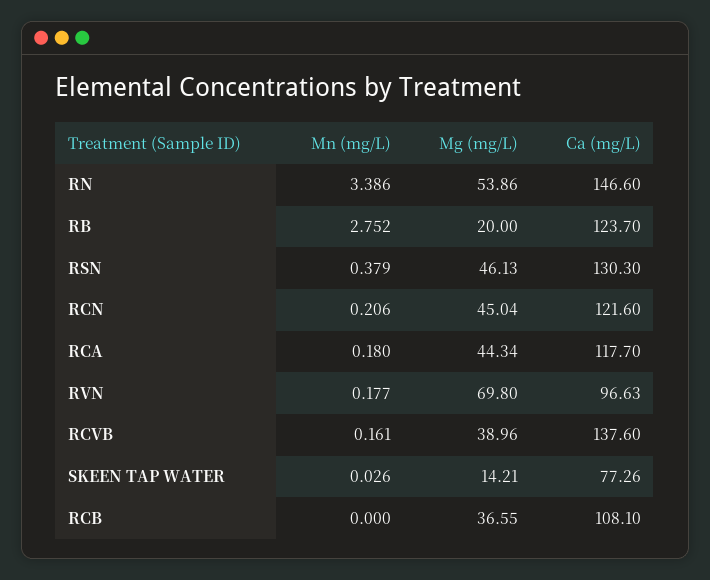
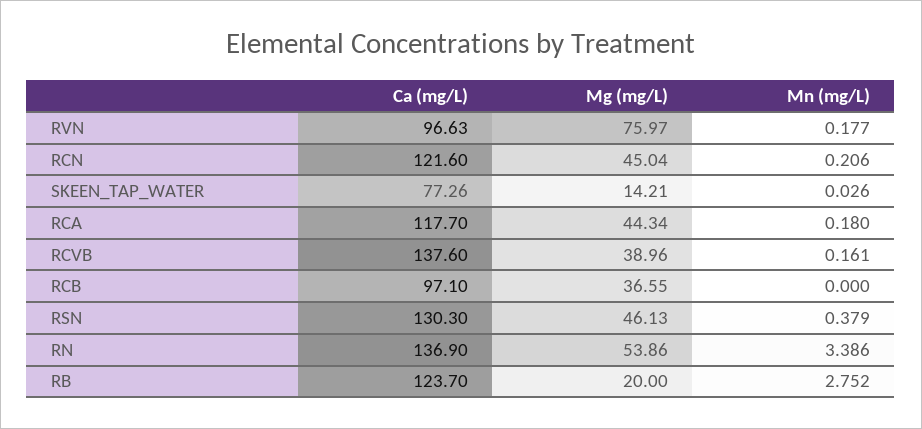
  {
    "Mn (mg/L)": {
      "RN": 3.386,
      "RB": 2.752,
      "RSN": 0.379,
      "RCN": 0.206,
      "RCA": 0.18,
      "RVN": 0.177,
      "RCVB": 0.161,
      "SKEEN TAP WATER": 0.026,
      "RCB": 0
    },
    "Mg (mg/L)": {
      "RN": 53.86,
      "RB": 20,
      "RSN": 46.13,
      "RCN": 45.04,
      "RCA": 44.34,
-     "RVN": 69.8,
+     "RVN": 75.97,
      "RCVB": 38.96,
      "SKEEN TAP WATER": 14.21,
      "RCB": 36.55
    },
    "Ca (mg/L)": {
-     "RN": 146.6,
+     "RN": 136.9,
      "RB": 123.7,
      "RSN": 130.3,
      "RCN": 121.6,
      "RCA": 117.7,
      "RVN": 96.63,
      "RCVB": 137.6,
      "SKEEN TAP WATER": 77.26,
-     "RCB": 108.1
+     "RCB": 97.1
    }
  }

